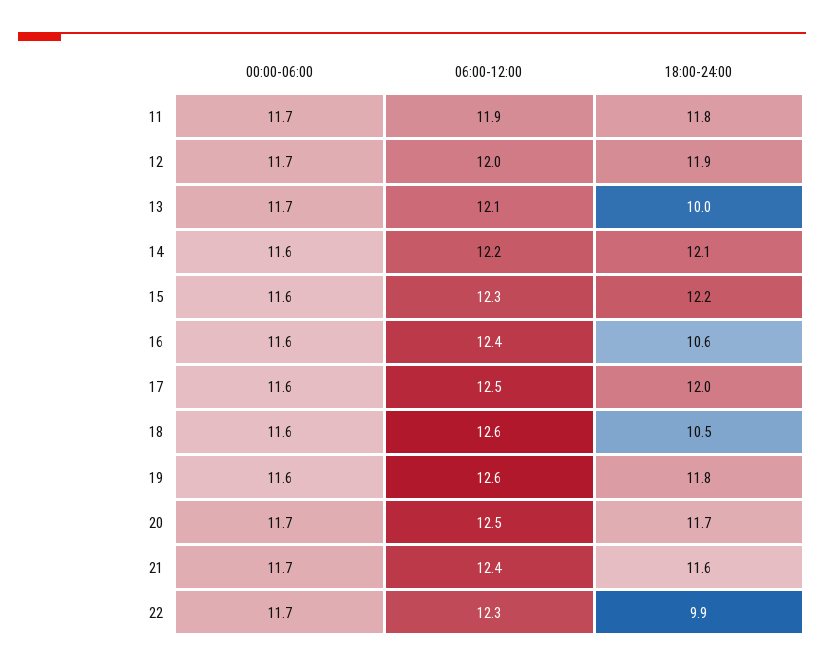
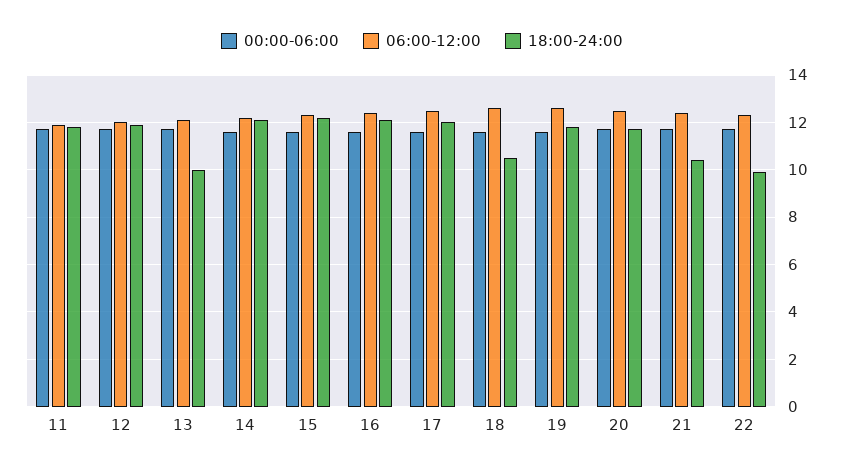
  {
    "00:00-06:00": {
      "11": 11.7,
      "12": 11.7,
      "13": 11.7,
      "14": 11.6,
      "15": 11.6,
      "16": 11.6,
      "17": 11.6,
      "18": 11.6,
      "19": 11.6,
      "20": 11.7,
      "21": 11.7,
      "22": 11.7
    },
    "06:00-12:00": {
      "11": 11.9,
      "12": 12,
      "13": 12.1,
      "14": 12.2,
      "15": 12.3,
      "16": 12.4,
      "17": 12.5,
      "18": 12.6,
      "19": 12.6,
      "20": 12.5,
      "21": 12.4,
      "22": 12.3
    },
    "18:00-24:00": {
      "11": 11.8,
      "12": 11.9,
      "13": 10,
      "14": 12.1,
      "15": 12.2,
-     "16": 10.6,
+     "16": 12,
      "17": 12,
      "18": 10.5,
      "19": 11.8,
      "20": 11.7,
-     "21": 11.6,
+     "21": 10.5,
      "22": 9.9
    }
  }

